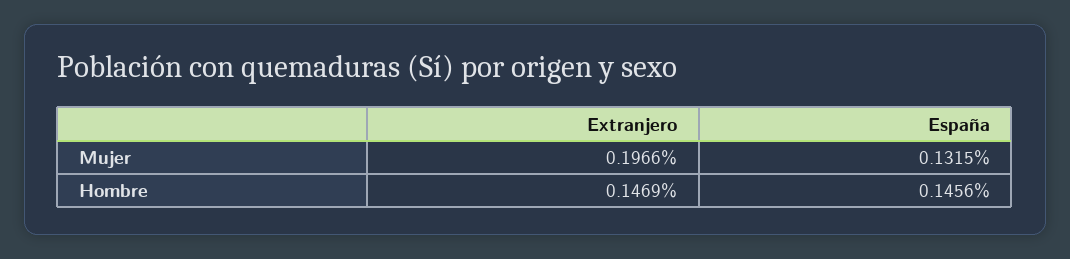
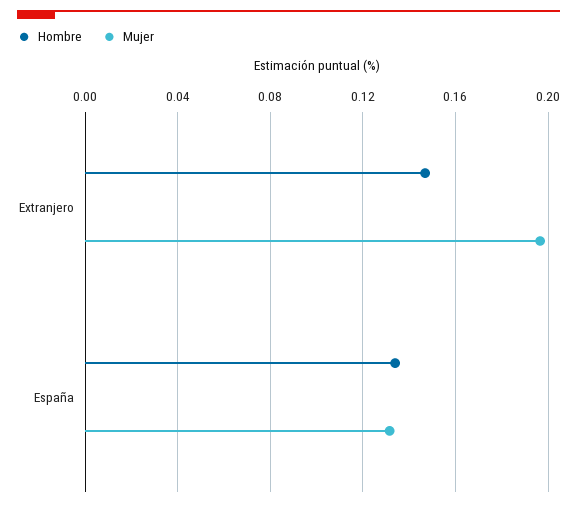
  {
    "Mujer": {
      "Extranjero": 0.1966,
      "España": 0.1315
    },
    "Hombre": {
      "Extranjero": 0.1469,
-     "España": 0.1456
+     "España": 0.135
    }
  }

